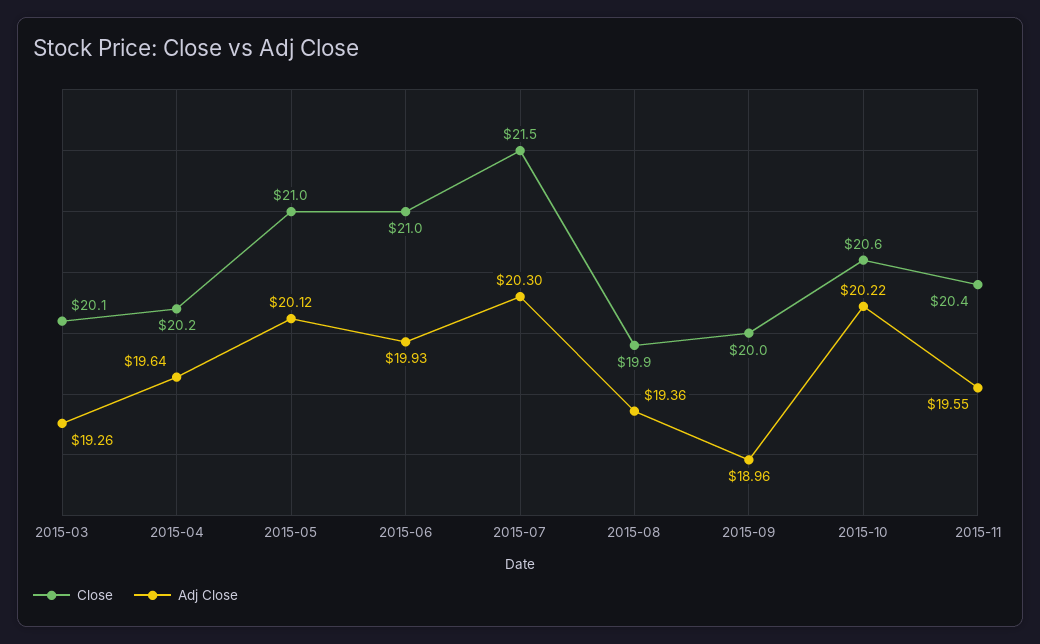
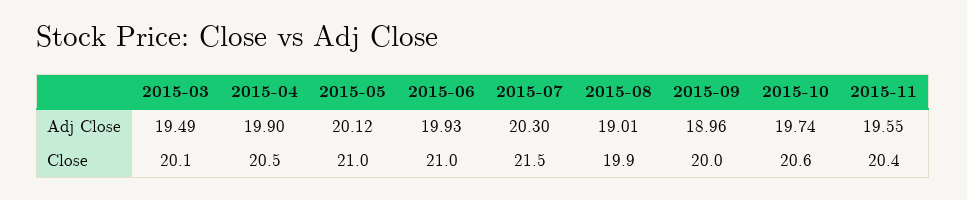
  {
    "Close": {
      "2015-03": 20.1,
-     "2015-04": 20.2,
+     "2015-04": 20.5,
      "2015-05": 21,
      "2015-06": 21,
      "2015-07": 21.5,
      "2015-08": 19.9,
      "2015-09": 20,
      "2015-10": 20.6,
      "2015-11": 20.4
    },
    "Adj Close": {
-     "2015-03": 19.26,
+     "2015-03": 19.49,
-     "2015-04": 19.64,
+     "2015-04": 19.9,
      "2015-05": 20.12,
      "2015-06": 19.93,
      "2015-07": 20.3,
-     "2015-08": 19.36,
+     "2015-08": 19.01,
      "2015-09": 18.96,
-     "2015-10": 20.22,
+     "2015-10": 19.74,
      "2015-11": 19.55
    }
  }

